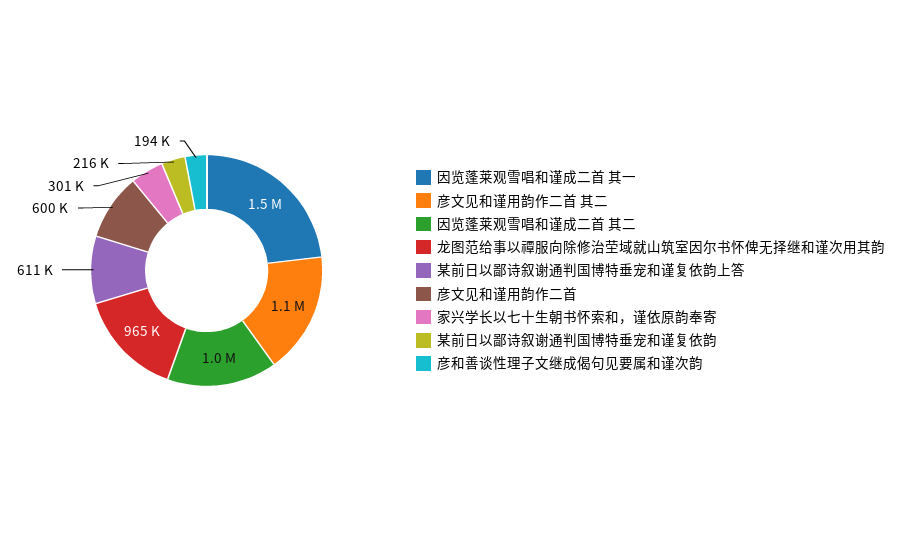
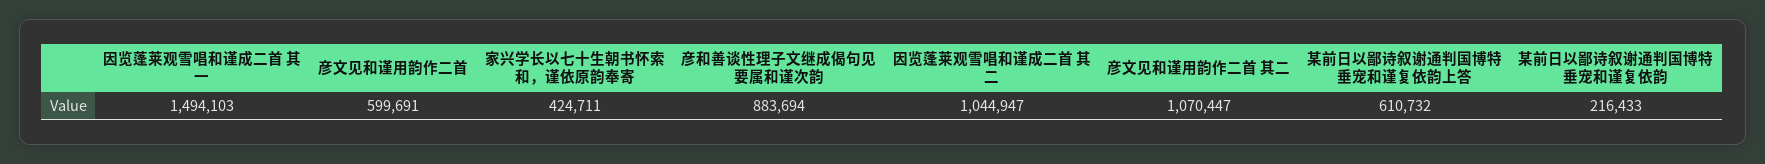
  {
    "因览蓬莱观雪唱和谨成二首 其一": 1494103,
    "彦文见和谨用韵作二首 其二": 1070447,
    "因览蓬莱观雪唱和谨成二首 其二": 1044947,
-   "龙图范给事以禫服向除修治茔域就山筑室因尔书怀俾无择继和谨次用其韵": 965000,
    "某前日以鄙诗叙谢通判国博特垂宠和谨复依韵上答": 610732,
    "彦文见和谨用韵作二首": 599691,
-   "家兴学长以七十生朝书怀索和，谨依原韵奉寄": 301000,
+   "家兴学长以七十生朝书怀索和，谨依原韵奉寄": 424711,
    "某前日以鄙诗叙谢通判国博特垂宠和谨复依韵": 216433,
-   "彦和善谈性理子文继成偈句见要属和谨次韵": 194000
+   "彦和善谈性理子文继成偈句见要属和谨次韵": 883694
  }

